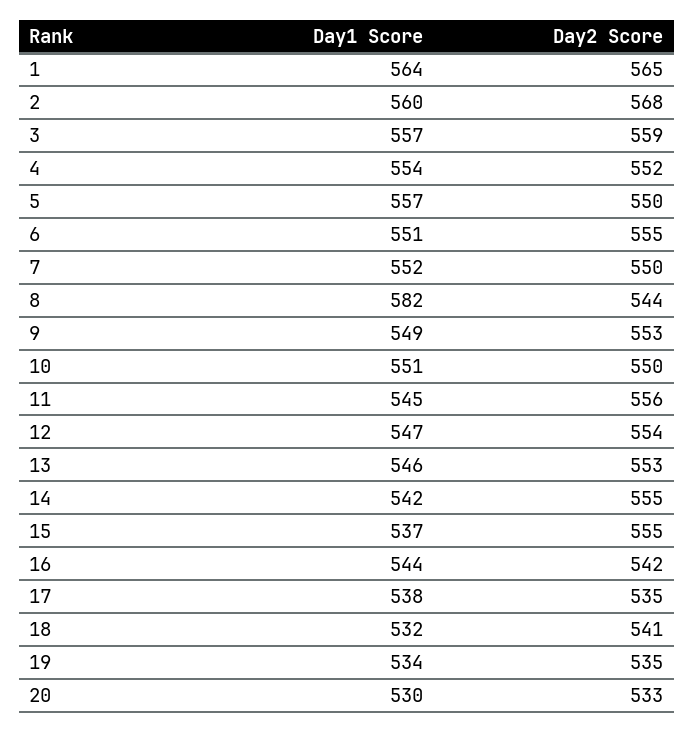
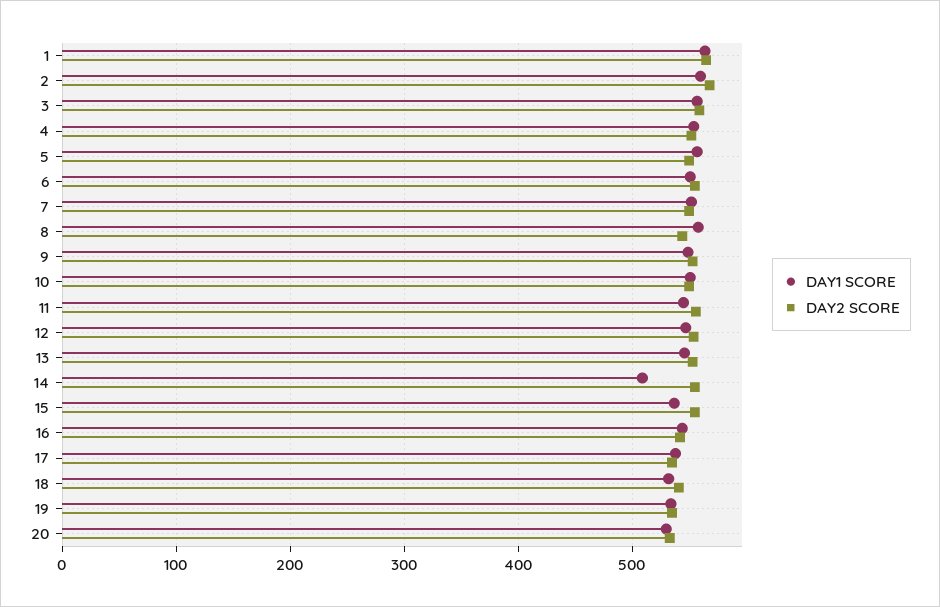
  {
    "Day1 Score": {
      "1": 564,
      "2": 560,
      "3": 557,
      "4": 554,
      "5": 557,
      "6": 551,
      "7": 552,
-     "8": 582,
+     "8": 560,
      "9": 549,
      "10": 551,
      "11": 545,
      "12": 547,
      "13": 546,
-     "14": 542,
+     "14": 510,
      "15": 537,
      "16": 544,
      "17": 538,
      "18": 532,
      "19": 534,
      "20": 530
    },
    "Day2 Score": {
      "1": 565,
      "2": 568,
      "3": 559,
      "4": 552,
      "5": 550,
      "6": 555,
      "7": 550,
      "8": 544,
      "9": 553,
      "10": 550,
      "11": 556,
      "12": 554,
      "13": 553,
      "14": 555,
      "15": 555,
      "16": 542,
      "17": 535,
      "18": 541,
      "19": 535,
      "20": 533
    }
  }

